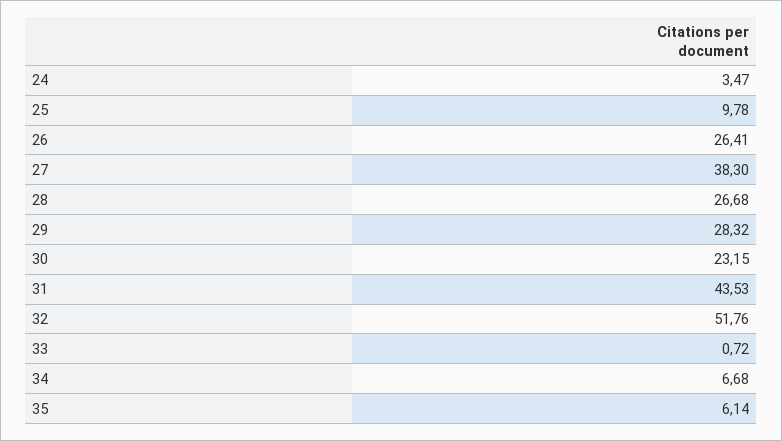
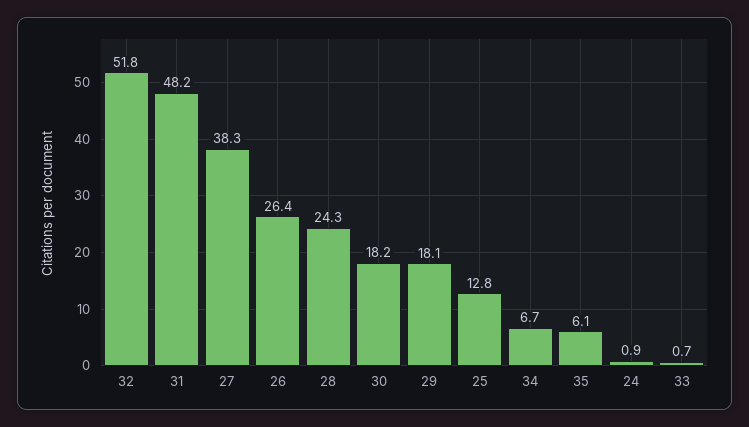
  {
-   "24": 3.47,
+   "24": 0.9,
-   "25": 9.78,
+   "25": 12.8,
    "26": 26.41,
    "27": 38.3,
-   "28": 26.68,
+   "28": 24.3,
-   "29": 28.32,
+   "29": 18.1,
-   "30": 23.15,
+   "30": 18.2,
-   "31": 43.53,
+   "31": 48.2,
    "32": 51.76,
    "33": 0.72,
    "34": 6.68,
    "35": 6.14
  }

